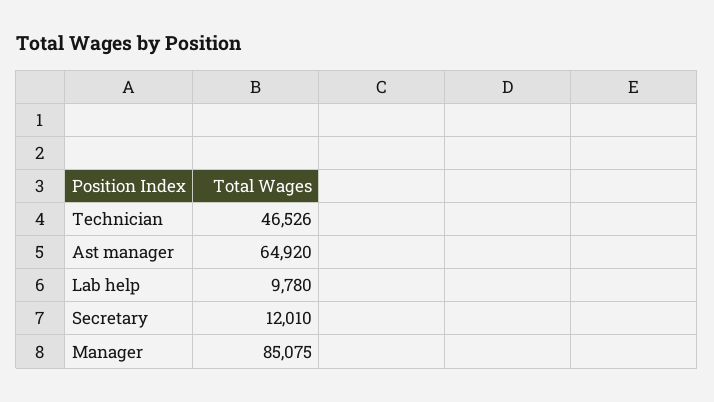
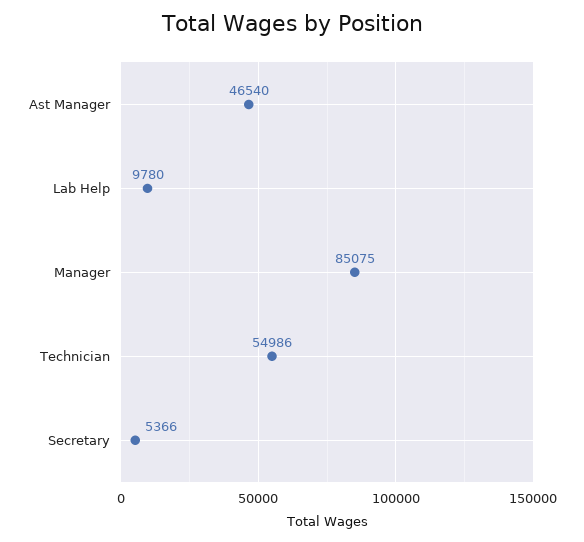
  {
-   "Technician": 46526,
+   "Technician": 54986,
-   "Ast manager": 64920,
+   "Ast manager": 46540,
    "Lab help": 9780,
-   "Secretary": 12010,
+   "Secretary": 5366,
    "Manager": 85075
  }

